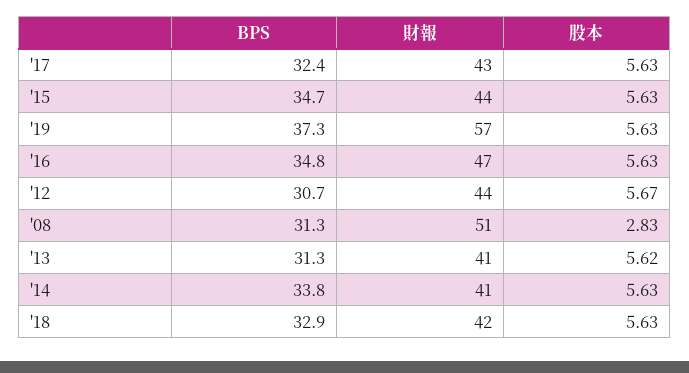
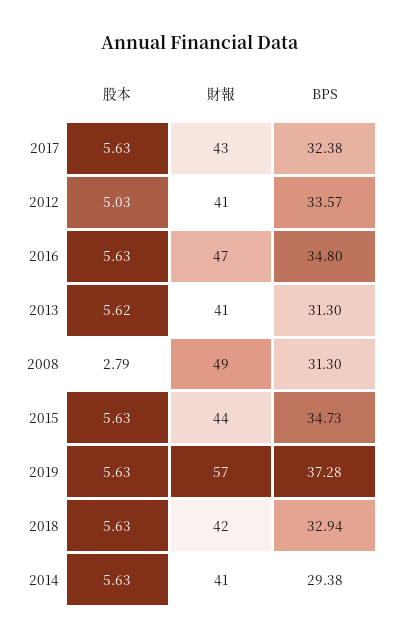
  {
    "BPS": {
      "'17": 32.38,
      "'15": 34.73,
      "'19": 37.28,
      "'16": 34.8,
-     "'12": 30.7,
+     "'12": 33.57,
      "'08": 31.3,
      "'13": 31.3,
-     "'14": 33.8,
+     "'14": 29.38,
      "'18": 32.94
    },
    "財報": {
      "'17": 43,
      "'15": 44,
      "'19": 57,
      "'16": 47,
-     "'12": 44,
+     "'12": 41,
-     "'08": 51,
+     "'08": 49,
      "'13": 41,
      "'14": 41,
      "'18": 42
    },
    "股本": {
      "'17": 5.63,
      "'15": 5.63,
      "'19": 5.63,
      "'16": 5.63,
-     "'12": 5.67,
+     "'12": 5.03,
-     "'08": 2.83,
+     "'08": 2.79,
      "'13": 5.62,
      "'14": 5.63,
      "'18": 5.63
    }
  }

